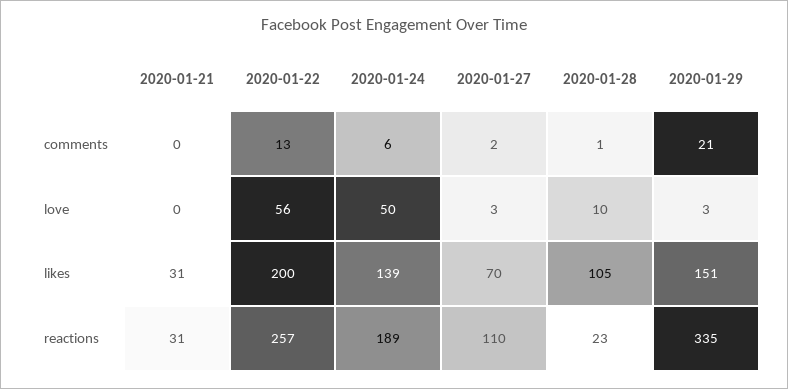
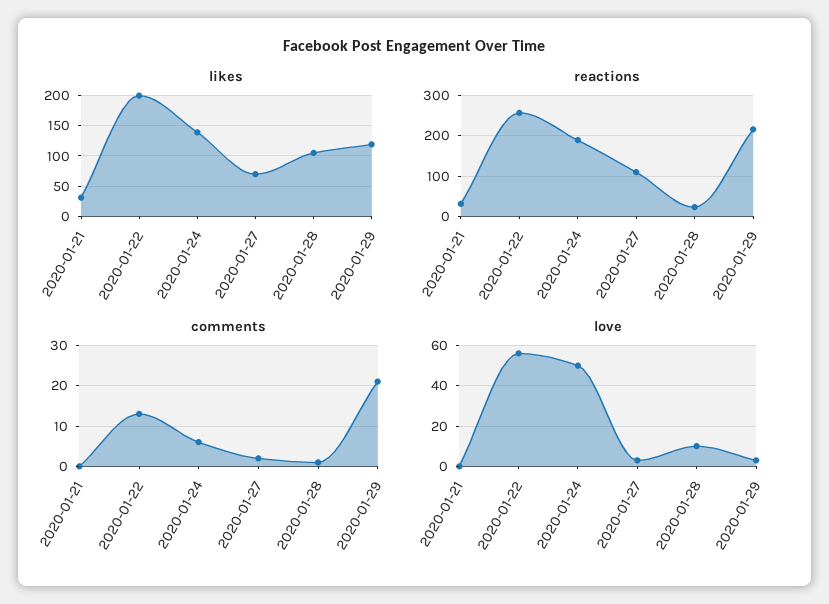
  {
    "comments": {
      "2020-01-21": 0,
      "2020-01-22": 13,
      "2020-01-24": 6,
      "2020-01-27": 2,
      "2020-01-28": 1,
      "2020-01-29": 21
    },
    "love": {
      "2020-01-21": 0,
      "2020-01-22": 56,
      "2020-01-24": 50,
      "2020-01-27": 3,
      "2020-01-28": 10,
      "2020-01-29": 3
    },
    "likes": {
      "2020-01-21": 31,
      "2020-01-22": 200,
      "2020-01-24": 139,
      "2020-01-27": 70,
      "2020-01-28": 105,
-     "2020-01-29": 151
+     "2020-01-29": 120
    },
    "reactions": {
      "2020-01-21": 31,
      "2020-01-22": 257,
      "2020-01-24": 189,
      "2020-01-27": 110,
      "2020-01-28": 23,
-     "2020-01-29": 335
+     "2020-01-29": 220
    }
  }

